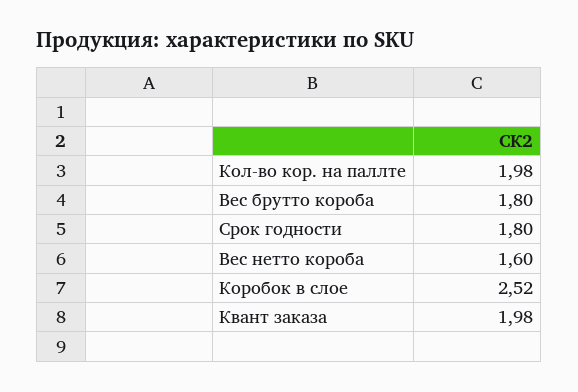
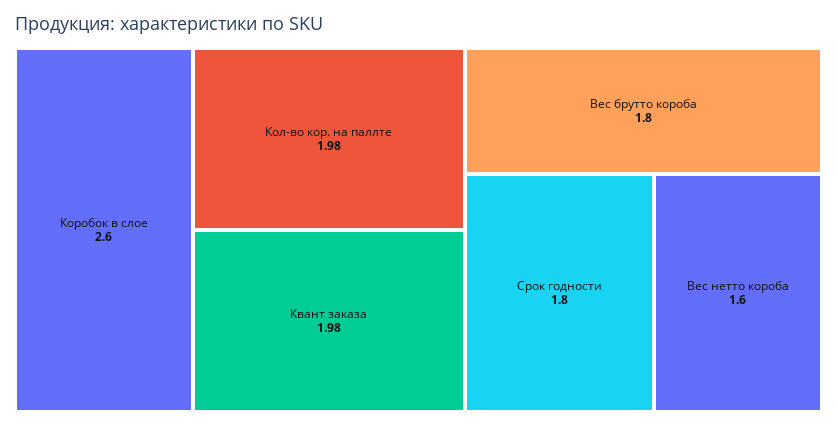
  {
    "Кол-во кор. на паллте": 1.98,
    "Вес брутто короба": 1.8,
    "Срок годности": 1.8,
    "Вес нетто короба": 1.6,
-   "Коробок в слое": 2.52,
+   "Коробок в слое": 2.6,
    "Квант заказа": 1.98
  }

